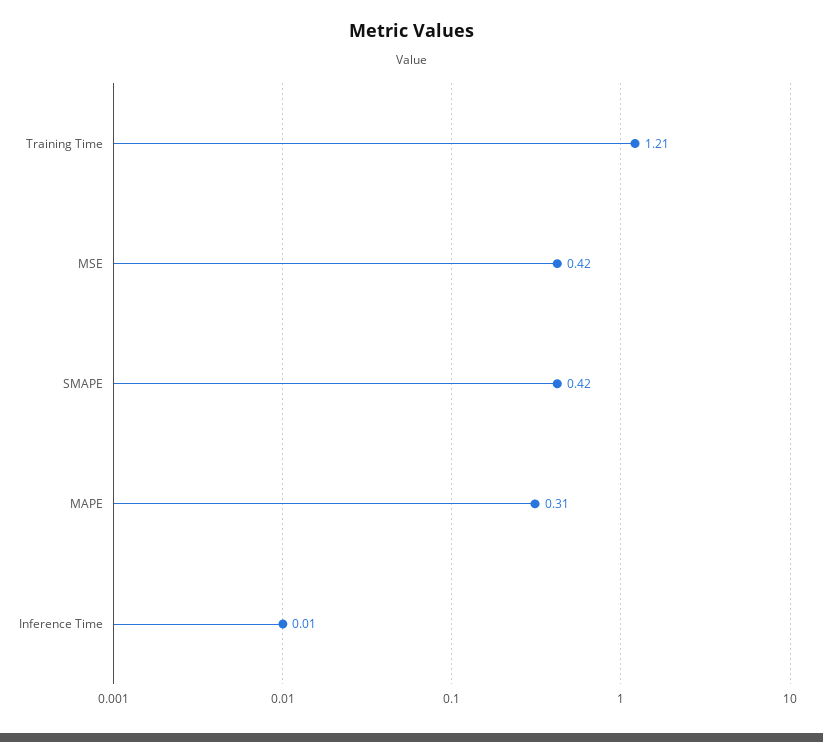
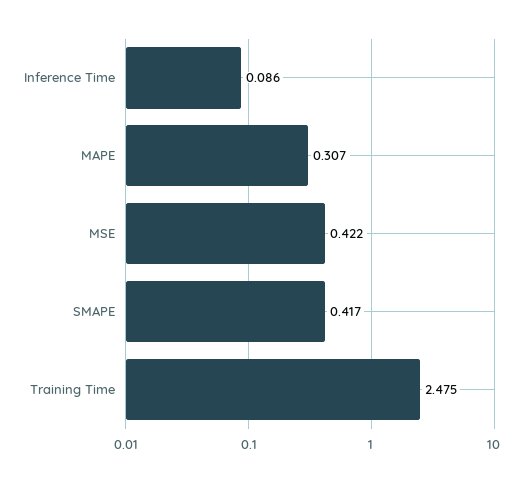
  {
-   "Training Time": 1.21,
+   "Training Time": 2.475,
    "MSE": 0.422,
    "SMAPE": 0.417,
    "MAPE": 0.307,
-   "Inference Time": 0.01
+   "Inference Time": 0.086
  }

